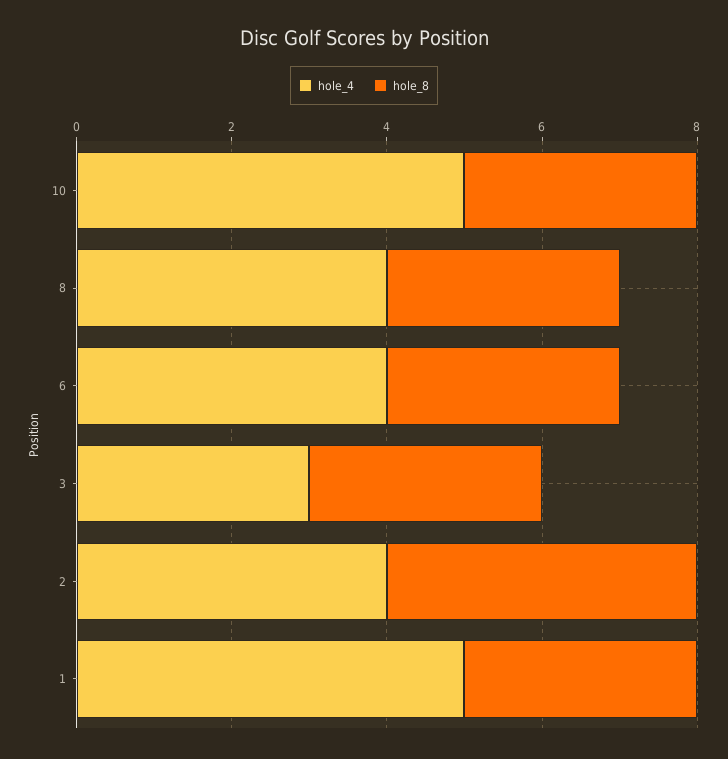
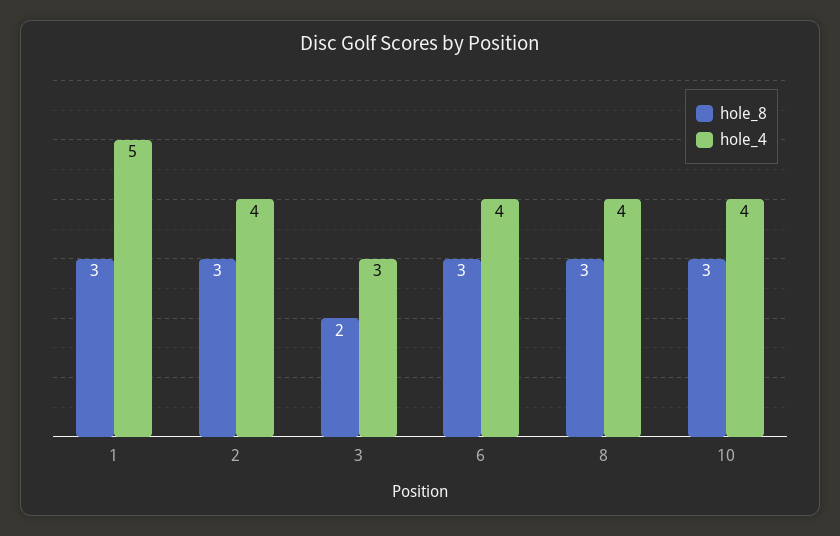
  {
    "hole_4": {
-     "10": 5,
+     "10": 4,
      "8": 4,
      "6": 4,
      "3": 3,
      "2": 4,
      "1": 5
    },
    "hole_8": {
      "10": 3,
      "8": 3,
      "6": 3,
-     "3": 3,
+     "3": 2,
-     "2": 4,
+     "2": 3,
      "1": 3
    }
  }

